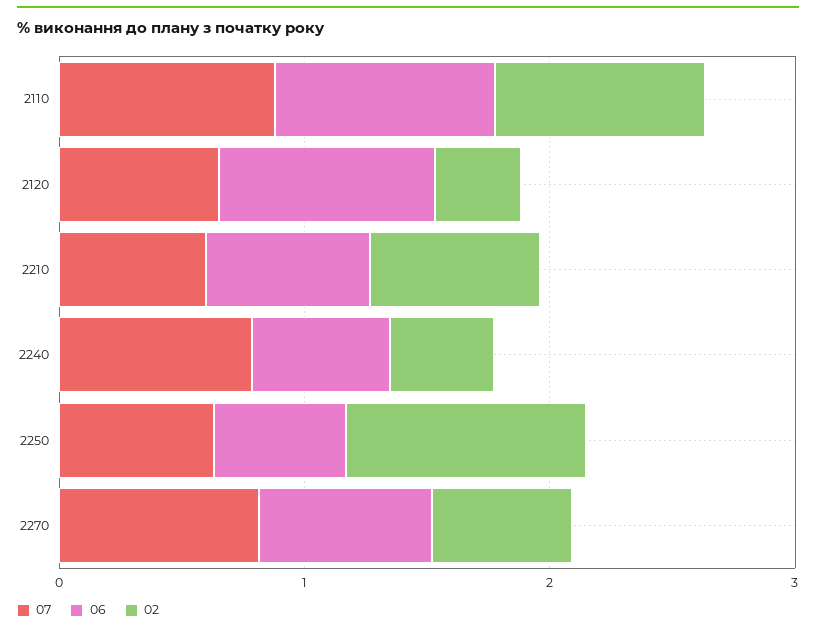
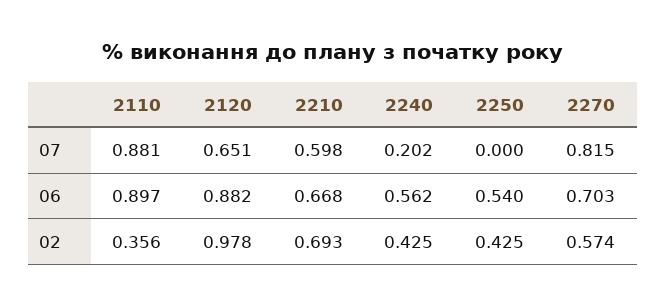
  {
    "07": {
      "2110": 0.881,
      "2120": 0.651,
      "2210": 0.598,
-     "2240": 0.8,
+     "2240": 0.202,
-     "2250": 0.6,
+     "2250": 0,
      "2270": 0.815
    },
    "06": {
      "2110": 0.897,
      "2120": 0.882,
      "2210": 0.668,
      "2240": 0.562,
      "2250": 0.54,
      "2270": 0.703
    },
    "02": {
-     "2110": 0.8,
+     "2110": 0.356,
-     "2120": 0.4,
+     "2120": 0.978,
      "2210": 0.693,
      "2240": 0.425,
-     "2250": 1,
+     "2250": 0.425,
      "2270": 0.574
    }
  }

